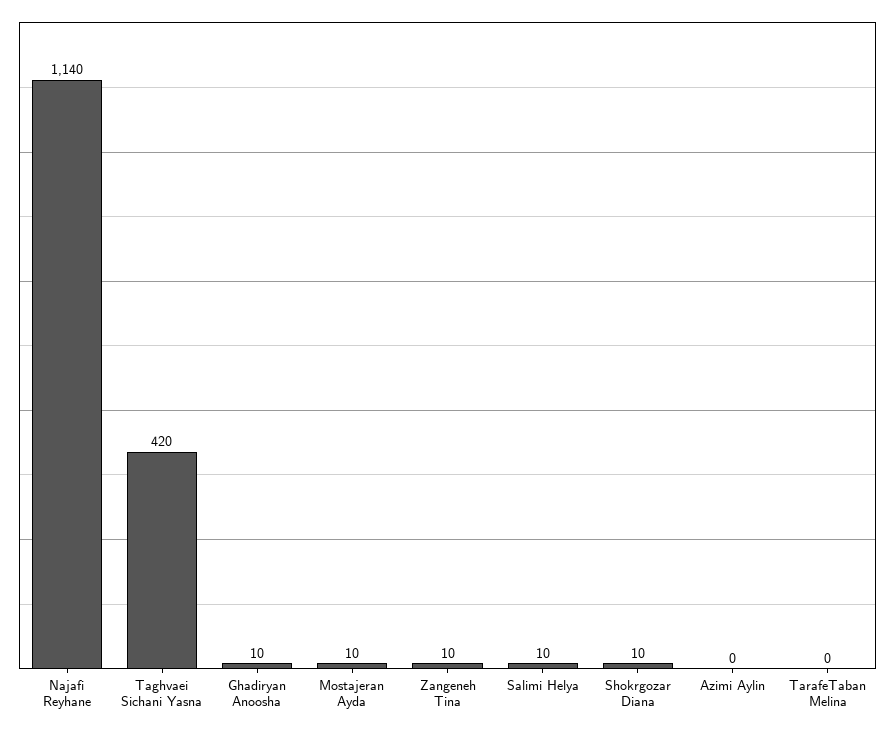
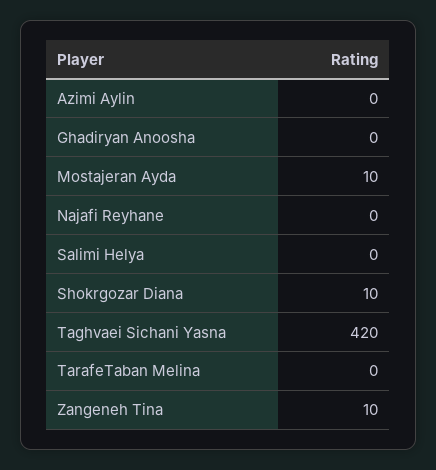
  {
-   "Najafi Reyhane": 1140,
+   "Najafi Reyhane": 0,
    "Taghvaei Sichani Yasna": 420,
-   "Ghadiryan Anoosha": 10,
+   "Ghadiryan Anoosha": 0,
    "Mostajeran Ayda": 10,
    "Zangeneh Tina": 10,
-   "Salimi Helya": 10,
+   "Salimi Helya": 0,
    "Shokrgozar Diana": 10,
    "Azimi Aylin": 0,
    "TarafeTaban Melina": 0
  }

